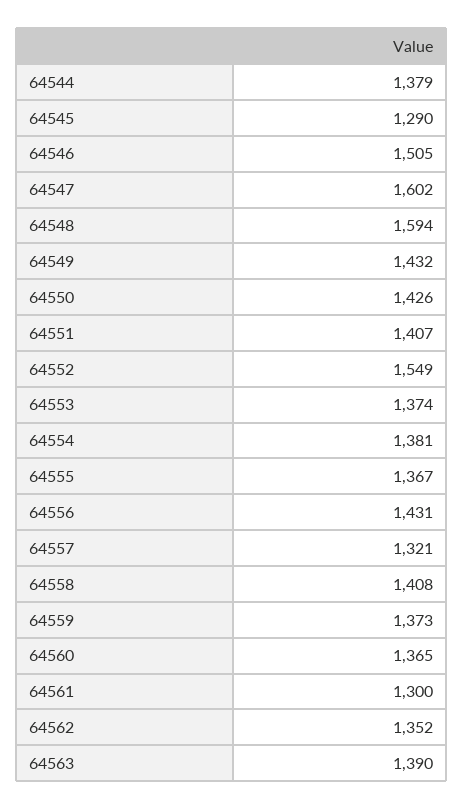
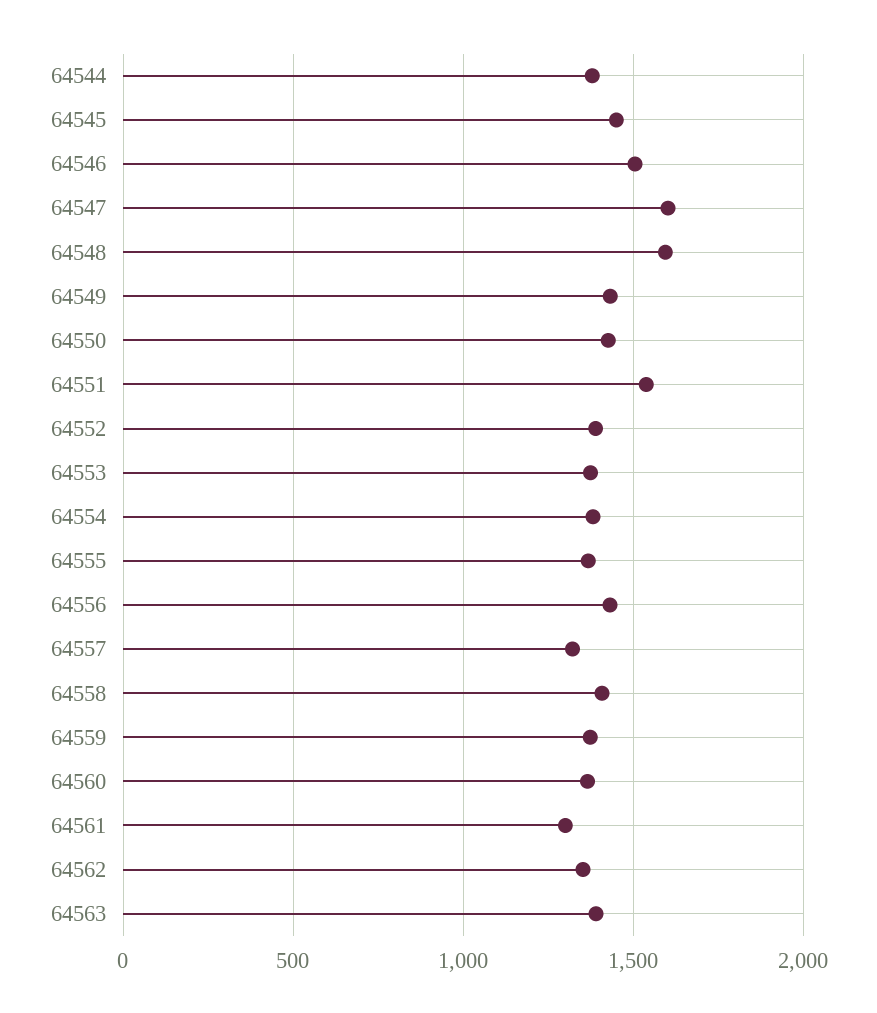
  {
    "64544": 1379,
-   "64545": 1290,
+   "64545": 1450,
    "64546": 1505,
    "64547": 1602,
    "64548": 1594,
    "64549": 1432,
    "64550": 1426,
-   "64551": 1407,
+   "64551": 1550,
-   "64552": 1549,
+   "64552": 1400,
    "64553": 1374,
    "64554": 1381,
    "64555": 1367,
    "64556": 1431,
    "64557": 1321,
    "64558": 1408,
    "64559": 1373,
    "64560": 1365,
    "64561": 1300,
    "64562": 1352,
    "64563": 1390
  }

